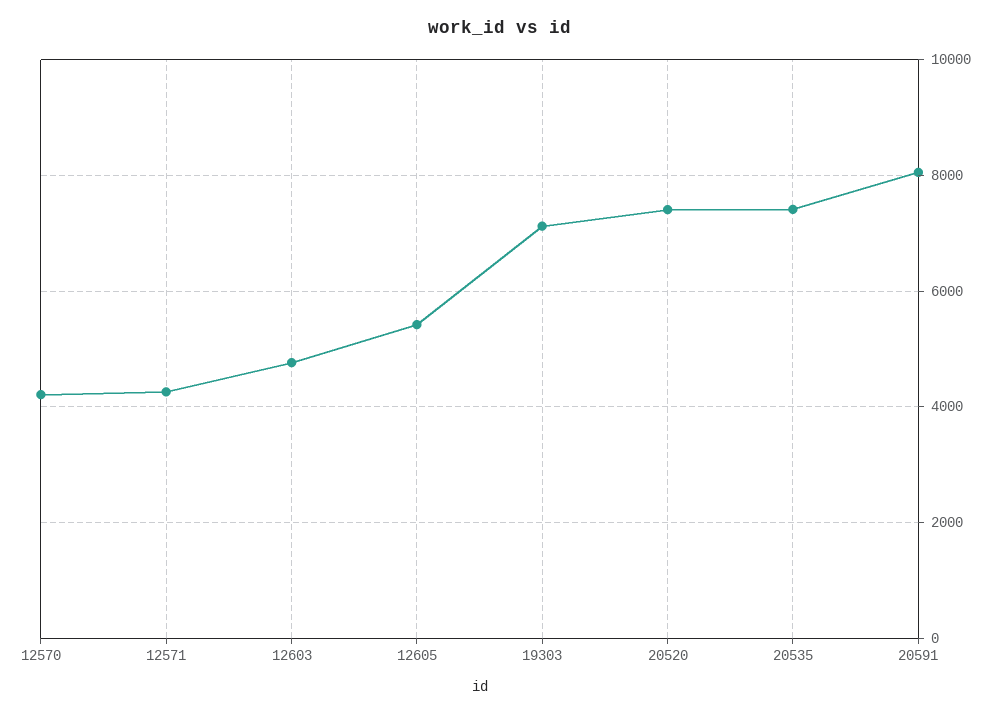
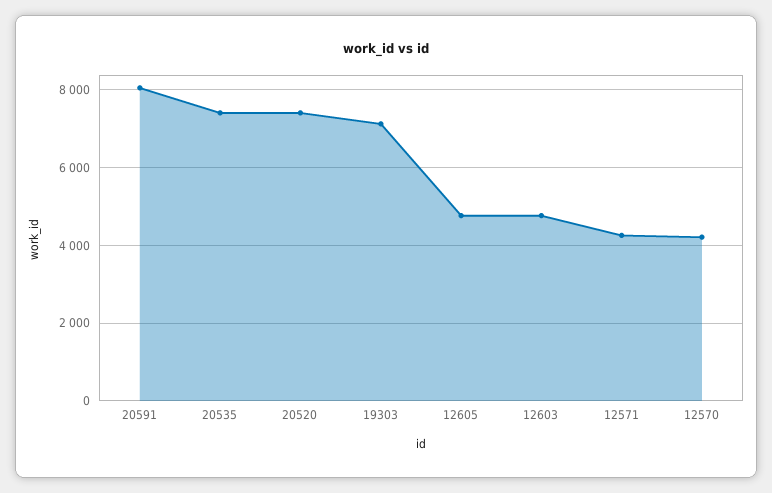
  {
    "12570": 4200,
    "12571": 4200,
    "12603": 4800,
-   "12605": 5400,
+   "12605": 4800,
    "19303": 7200,
    "20520": 7400,
    "20535": 7400,
    "20591": 8000
  }

